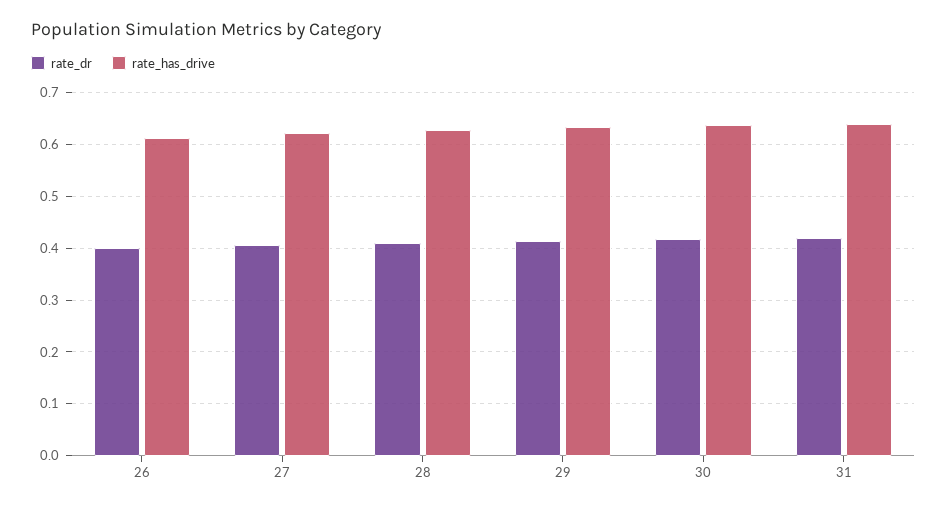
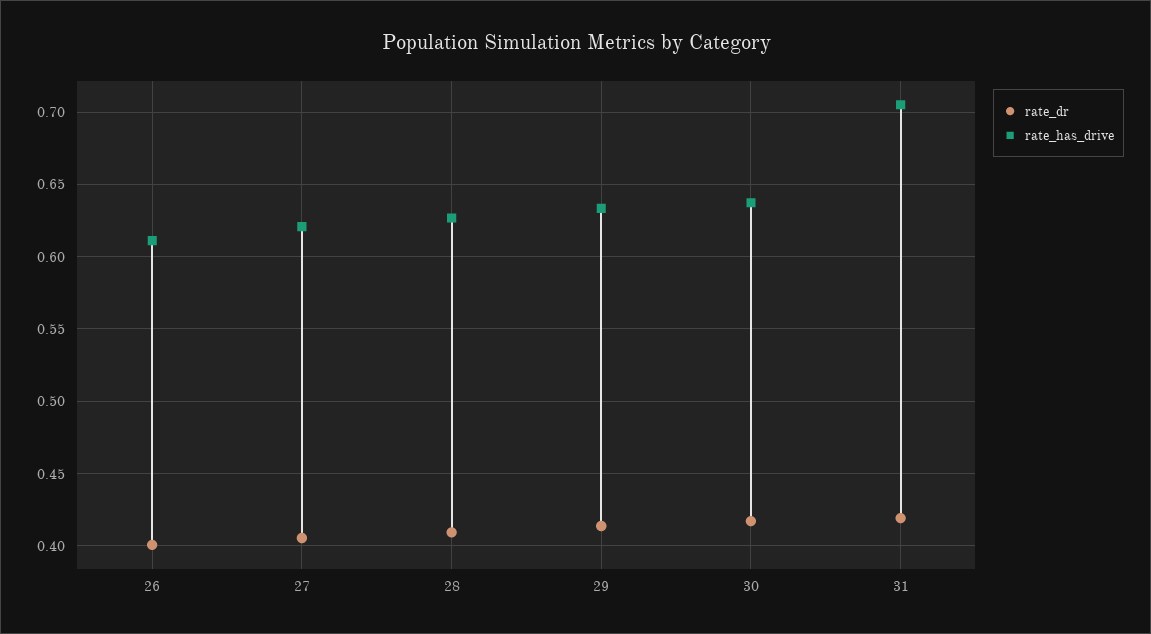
  {
    "rate_dr": {
      "26": 0.4,
      "27": 0.405,
      "28": 0.41,
      "29": 0.415,
      "30": 0.415,
      "31": 0.42
    },
    "rate_has_drive": {
      "26": 0.61,
      "27": 0.62,
      "28": 0.625,
      "29": 0.635,
      "30": 0.635,
-     "31": 0.64
+     "31": 0.705
    }
  }

